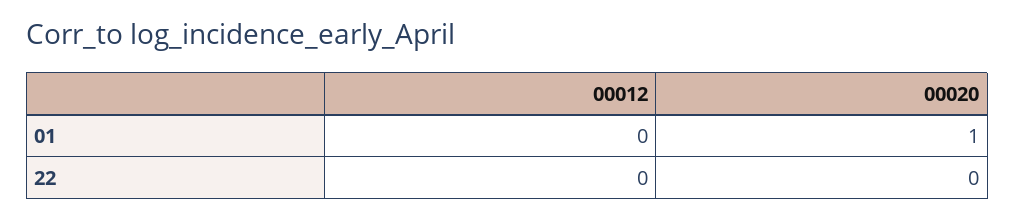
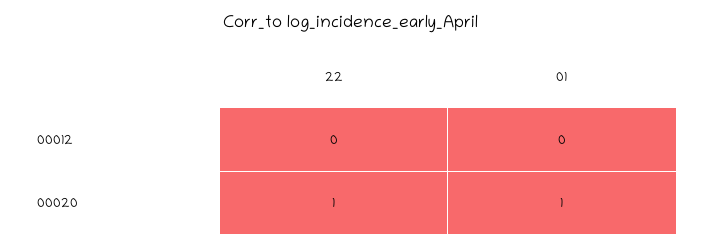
  {
    "00012": {
      "01": 0,
      "22": 0
    },
    "00020": {
      "01": 1,
-     "22": 0
+     "22": 1
    }
  }

